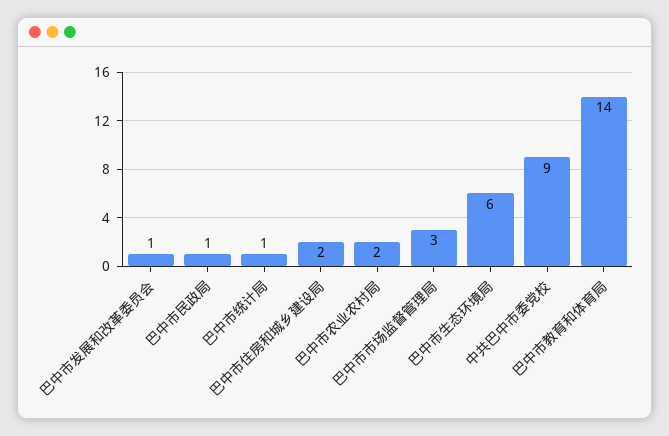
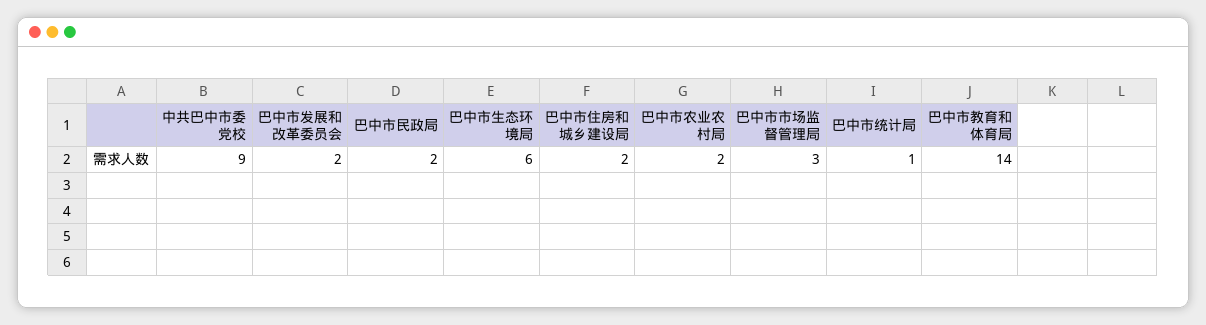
  {
-   "巴中市发展和改革委员会": 1,
+   "巴中市发展和改革委员会": 2,
-   "巴中市民政局": 1,
+   "巴中市民政局": 2,
    "巴中市统计局": 1,
    "巴中市住房和城乡建设局": 2,
    "巴中市农业农村局": 2,
    "巴中市市场监督管理局": 3,
    "巴中市生态环境局": 6,
    "中共巴中市委党校": 9,
    "巴中市教育和体育局": 14
  }

